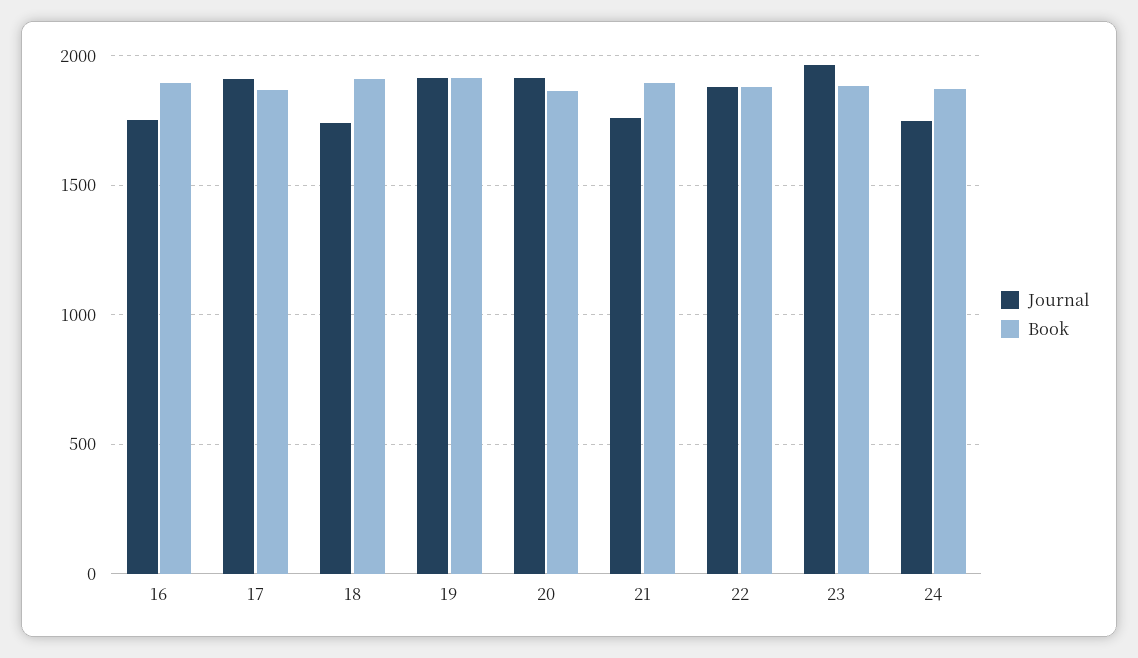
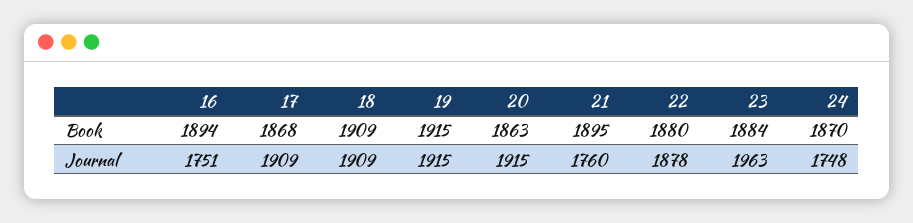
  {
    "Journal": {
      "16": 1751,
      "17": 1909,
-     "18": 1750,
+     "18": 1909,
      "19": 1915,
      "20": 1915,
      "21": 1760,
      "22": 1878,
      "23": 1963,
      "24": 1748
    },
    "Book": {
      "16": 1894,
      "17": 1868,
      "18": 1909,
      "19": 1915,
      "20": 1863,
      "21": 1895,
      "22": 1880,
      "23": 1884,
      "24": 1870
    }
  }

